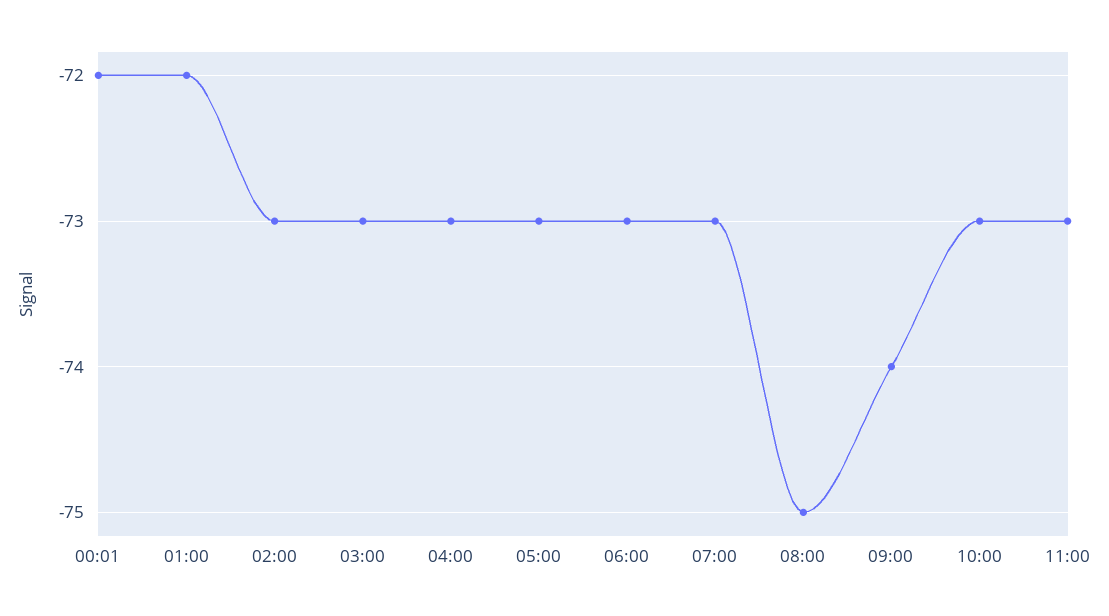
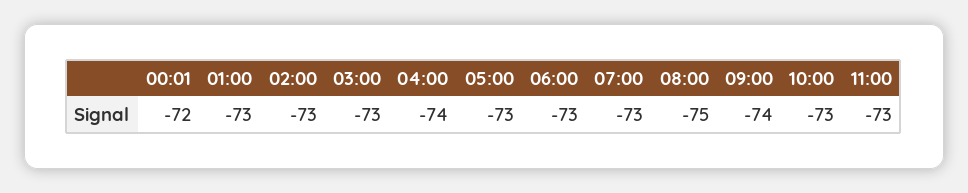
  {
    "00:01": -72,
-   "01:00": -72,
+   "01:00": -73,
    "02:00": -73,
    "03:00": -73,
-   "04:00": -73,
+   "04:00": -74,
    "05:00": -73,
    "06:00": -73,
    "07:00": -73,
    "08:00": -75,
    "09:00": -74,
    "10:00": -73,
    "11:00": -73
  }

